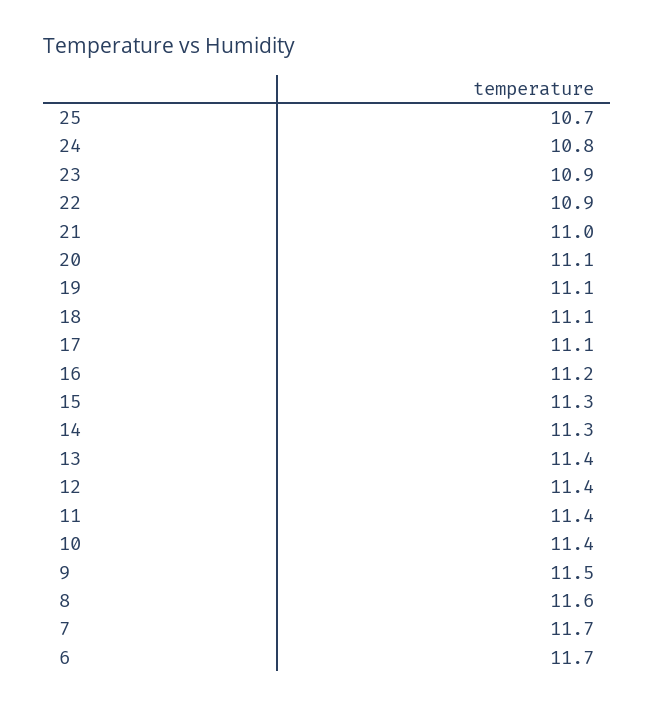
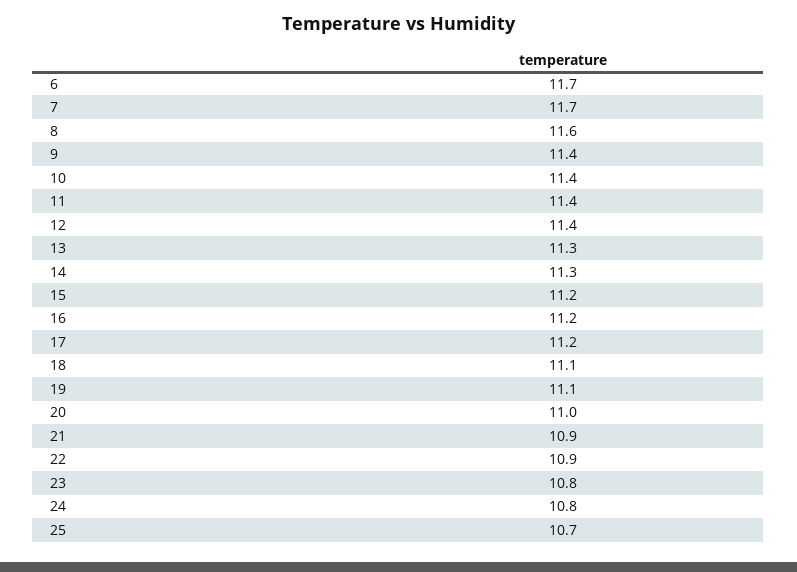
  {
    "25": 10.7,
    "24": 10.8,
-   "23": 10.9,
+   "23": 10.8,
    "22": 10.9,
-   "21": 11,
+   "21": 10.9,
-   "20": 11.1,
+   "20": 11,
    "19": 11.1,
    "18": 11.1,
-   "17": 11.1,
+   "17": 11.2,
    "16": 11.2,
-   "15": 11.3,
+   "15": 11.2,
    "14": 11.3,
-   "13": 11.4,
+   "13": 11.3,
    "12": 11.4,
    "11": 11.4,
    "10": 11.4,
-   "9": 11.5,
+   "9": 11.4,
    "8": 11.6,
    "7": 11.7,
    "6": 11.7
  }

